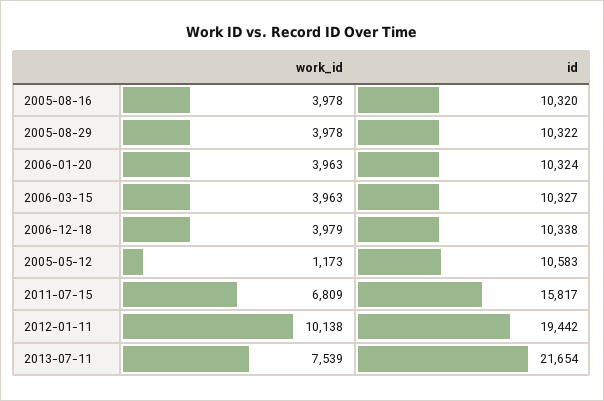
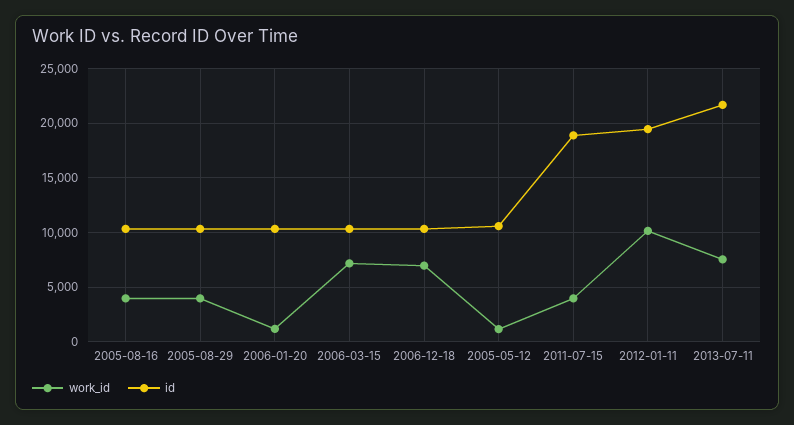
  {
    "work_id": {
      "2005-08-16": 3978,
      "2005-08-29": 3978,
-     "2006-01-20": 3963,
+     "2006-01-20": 1000,
-     "2006-03-15": 3963,
+     "2006-03-15": 7000,
-     "2006-12-18": 3979,
+     "2006-12-18": 7000,
      "2005-05-12": 1173,
-     "2011-07-15": 6809,
+     "2011-07-15": 4000,
      "2012-01-11": 10138,
      "2013-07-11": 7539
    },
    "id": {
      "2005-08-16": 10320,
      "2005-08-29": 10322,
      "2006-01-20": 10324,
      "2006-03-15": 10327,
      "2006-12-18": 10338,
      "2005-05-12": 10583,
-     "2011-07-15": 15817,
+     "2011-07-15": 19000,
      "2012-01-11": 19442,
      "2013-07-11": 21654
    }
  }

